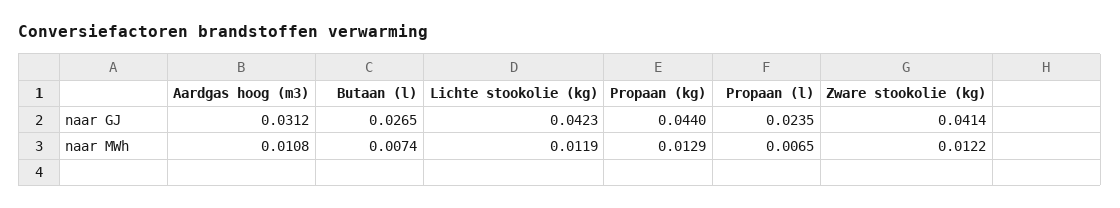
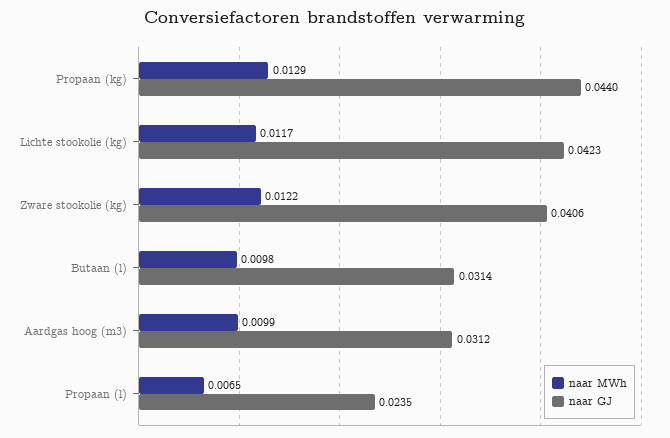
  {
    "naar GJ": {
      "Aardgas hoog (m3)": 0.0312,
-     "Butaan (l)": 0.0265,
+     "Butaan (l)": 0.0314,
      "Lichte stookolie (kg)": 0.0423,
      "Propaan (kg)": 0.044,
      "Propaan (l)": 0.0235,
-     "Zware stookolie (kg)": 0.0414
+     "Zware stookolie (kg)": 0.0406
    },
    "naar MWh": {
-     "Aardgas hoog (m3)": 0.0108,
+     "Aardgas hoog (m3)": 0.0099,
-     "Butaan (l)": 0.0074,
+     "Butaan (l)": 0.0098,
-     "Lichte stookolie (kg)": 0.0119,
+     "Lichte stookolie (kg)": 0.0117,
      "Propaan (kg)": 0.0129,
      "Propaan (l)": 0.0065,
      "Zware stookolie (kg)": 0.0122
    }
  }

